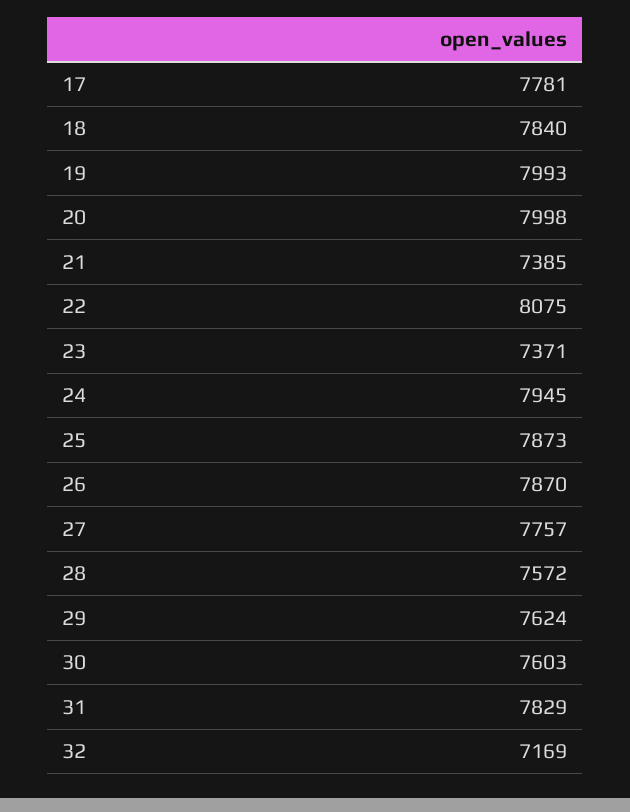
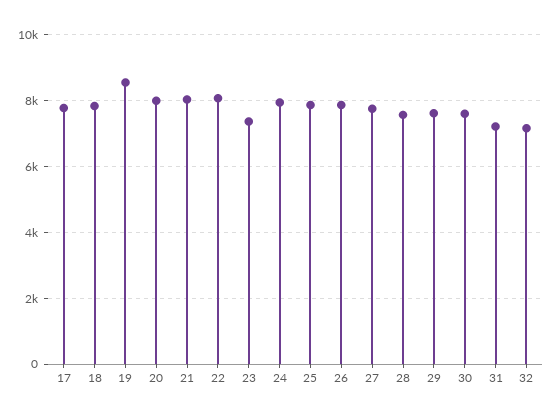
  {
    "17": 7781,
    "18": 7840,
-   "19": 7993,
+   "19": 8600,
    "20": 7998,
-   "21": 7385,
+   "21": 8000,
    "22": 8075,
    "23": 7371,
    "24": 7945,
    "25": 7873,
    "26": 7870,
    "27": 7757,
    "28": 7572,
    "29": 7624,
    "30": 7603,
-   "31": 7829,
+   "31": 7200,
    "32": 7169
  }

